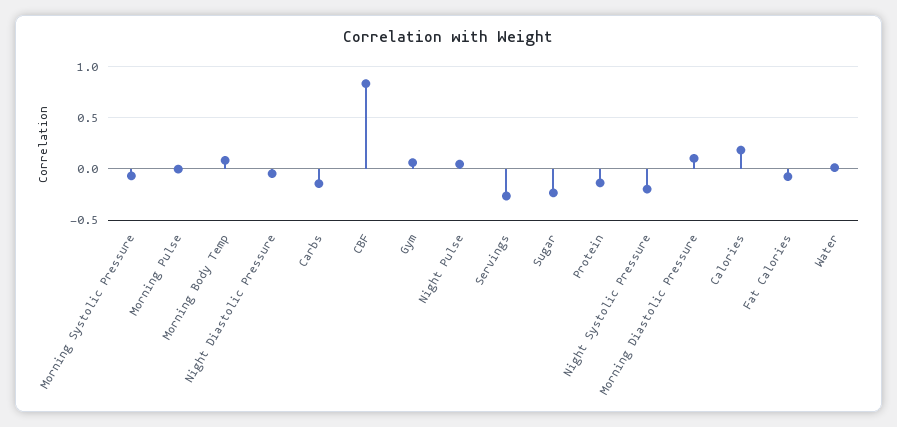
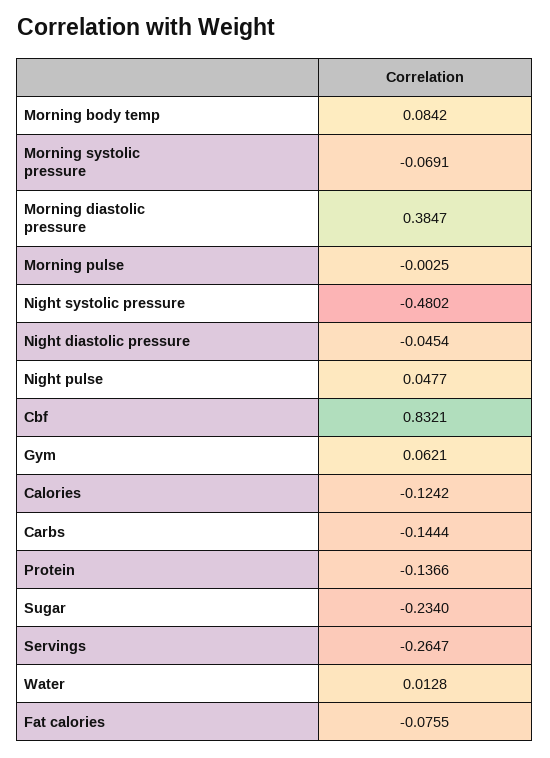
  {
    "Morning Systolic Pressure": -0.0691,
    "Morning Pulse": -0.0025,
    "Morning Body Temp": 0.0842,
    "Night Diastolic Pressure": -0.0454,
    "Carbs": -0.1444,
    "CBF": 0.8321,
    "Gym": 0.0621,
    "Night Pulse": 0.0477,
    "Servings": -0.2647,
    "Sugar": -0.234,
    "Protein": -0.1366,
-   "Night Systolic Pressure": -0.2,
+   "Night Systolic Pressure": -0.4802,
-   "Morning Diastolic Pressure": 0.1,
+   "Morning Diastolic Pressure": 0.3847,
-   "Calories": 0.2,
+   "Calories": -0.1242,
    "Fat Calories": -0.0755,
    "Water": 0.0128
  }

